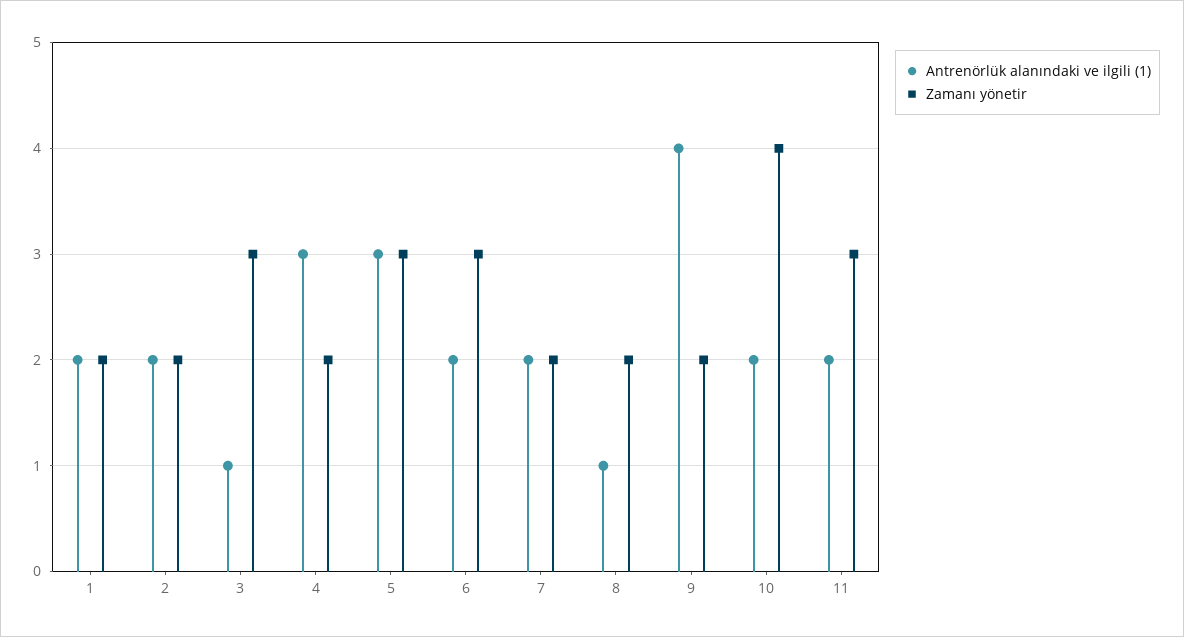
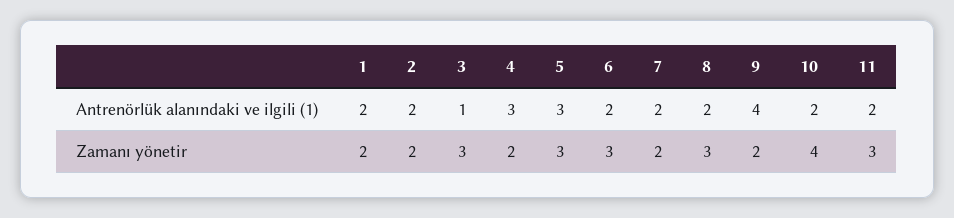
  {
    "Antrenörlük alanındaki ve ilgili (1)": {
      "1": 2,
      "2": 2,
      "3": 1,
      "4": 3,
      "5": 3,
      "6": 2,
      "7": 2,
-     "8": 1,
+     "8": 2,
      "9": 4,
      "10": 2,
      "11": 2
    },
    "Zamanı yönetir": {
      "1": 2,
      "2": 2,
      "3": 3,
      "4": 2,
      "5": 3,
      "6": 3,
      "7": 2,
-     "8": 2,
+     "8": 3,
      "9": 2,
      "10": 4,
      "11": 3
    }
  }

